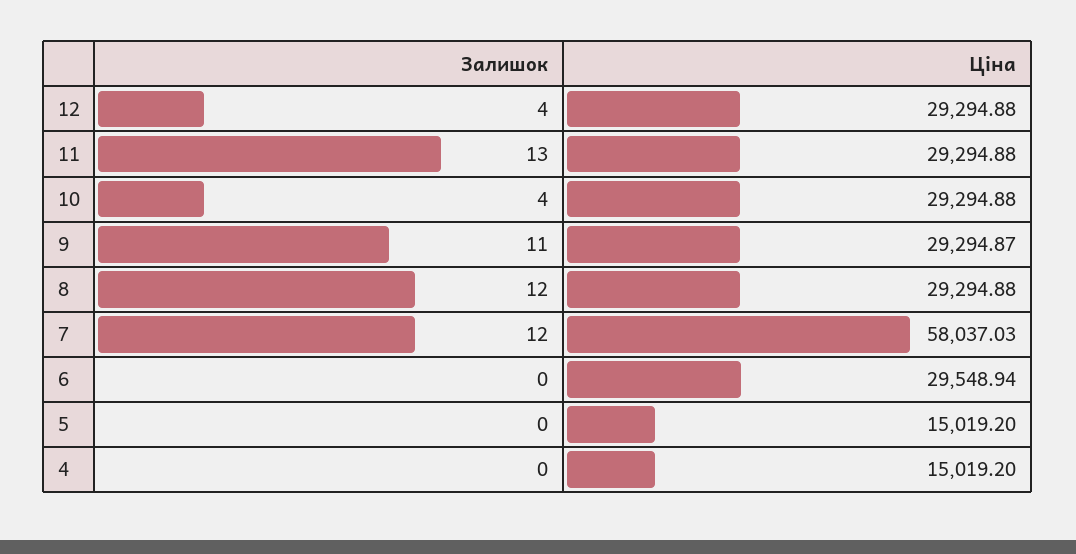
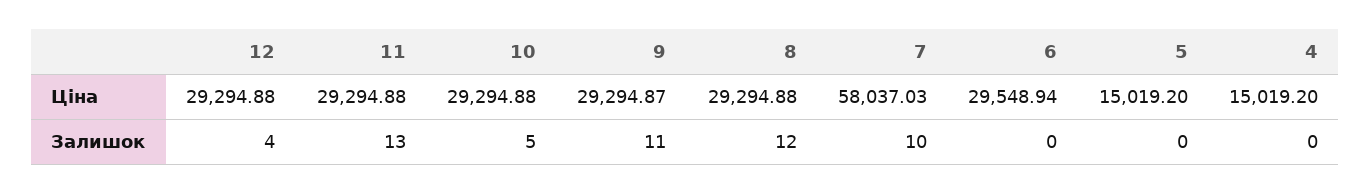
  {
    "Залишок": {
      "12": 4,
      "11": 13,
-     "10": 4,
+     "10": 5,
      "9": 11,
      "8": 12,
-     "7": 12,
+     "7": 10,
      "6": 0,
      "5": 0,
      "4": 0
    },
    "Ціна": {
      "12": 29294.88,
      "11": 29294.88,
      "10": 29294.88,
      "9": 29294.87,
      "8": 29294.88,
      "7": 58037.03,
      "6": 29548.94,
      "5": 15019.2,
      "4": 15019.2
    }
  }

